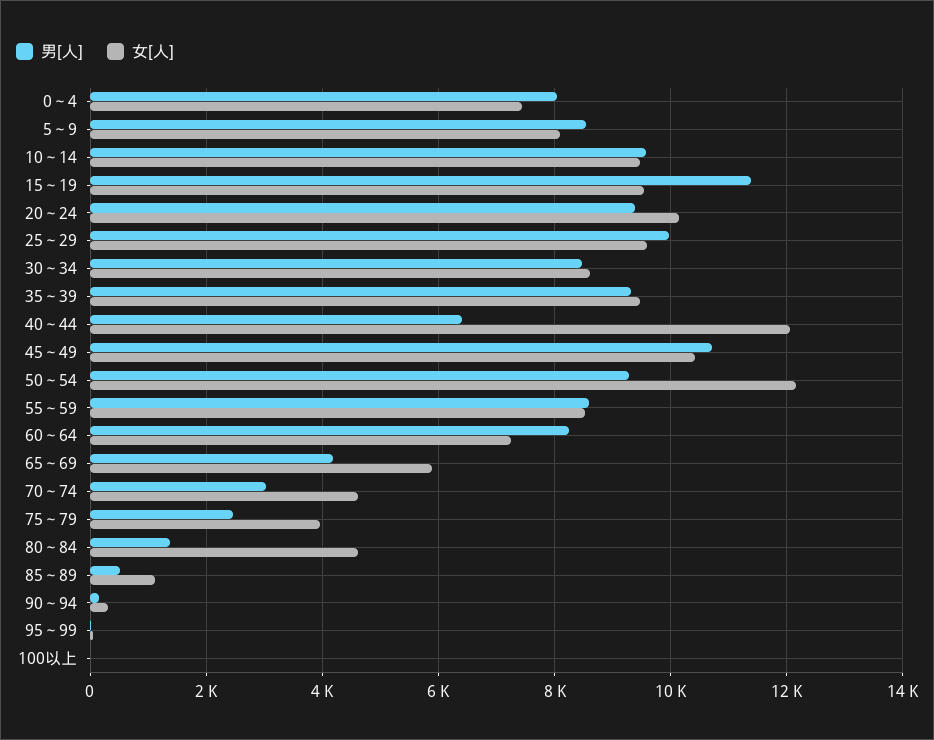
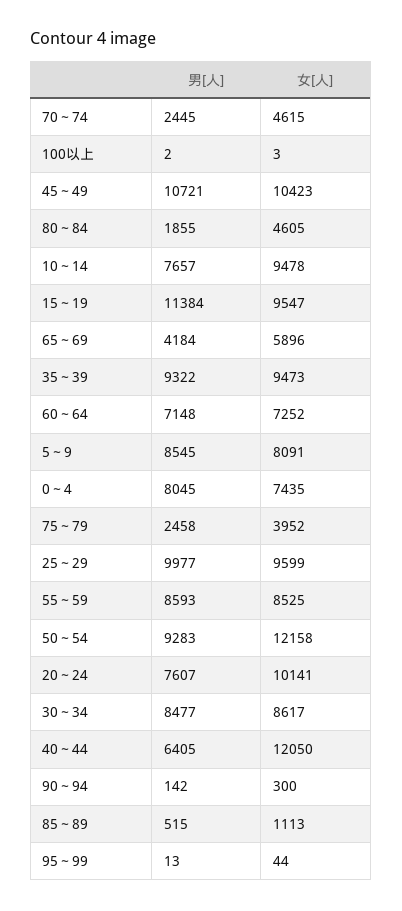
  {
    "男[人]": {
      "0～4": 8045,
      "5～9": 8545,
-     "10～14": 9600,
+     "10～14": 7657,
      "15～19": 11384,
-     "20～24": 9400,
+     "20～24": 7607,
      "25～29": 9977,
      "30～34": 8477,
      "35～39": 9322,
      "40～44": 6405,
      "45～49": 10721,
      "50～54": 9283,
      "55～59": 8593,
-     "60～64": 8200,
+     "60～64": 7148,
      "65～69": 4184,
-     "70～74": 3000,
+     "70～74": 2445,
      "75～79": 2458,
-     "80～84": 1400,
+     "80～84": 1855,
      "85～89": 515,
      "90～94": 142,
      "95～99": 13,
      "100以上": 2
    },
    "女[人]": {
      "0～4": 7435,
      "5～9": 8091,
      "10～14": 9478,
      "15～19": 9547,
      "20～24": 10141,
      "25～29": 9599,
      "30～34": 8617,
      "35～39": 9473,
      "40～44": 12050,
      "45～49": 10423,
      "50～54": 12158,
      "55～59": 8525,
      "60～64": 7252,
      "65～69": 5896,
      "70～74": 4615,
      "75～79": 3952,
      "80～84": 4605,
      "85～89": 1113,
      "90～94": 300,
      "95～99": 44,
      "100以上": 3
    }
  }

